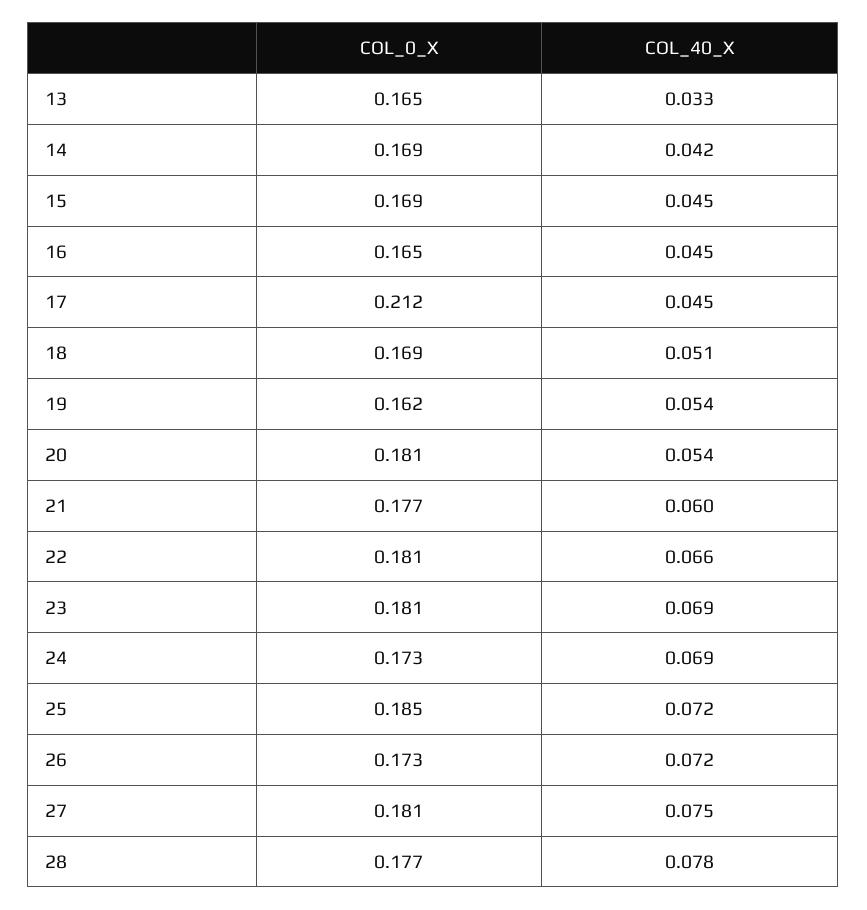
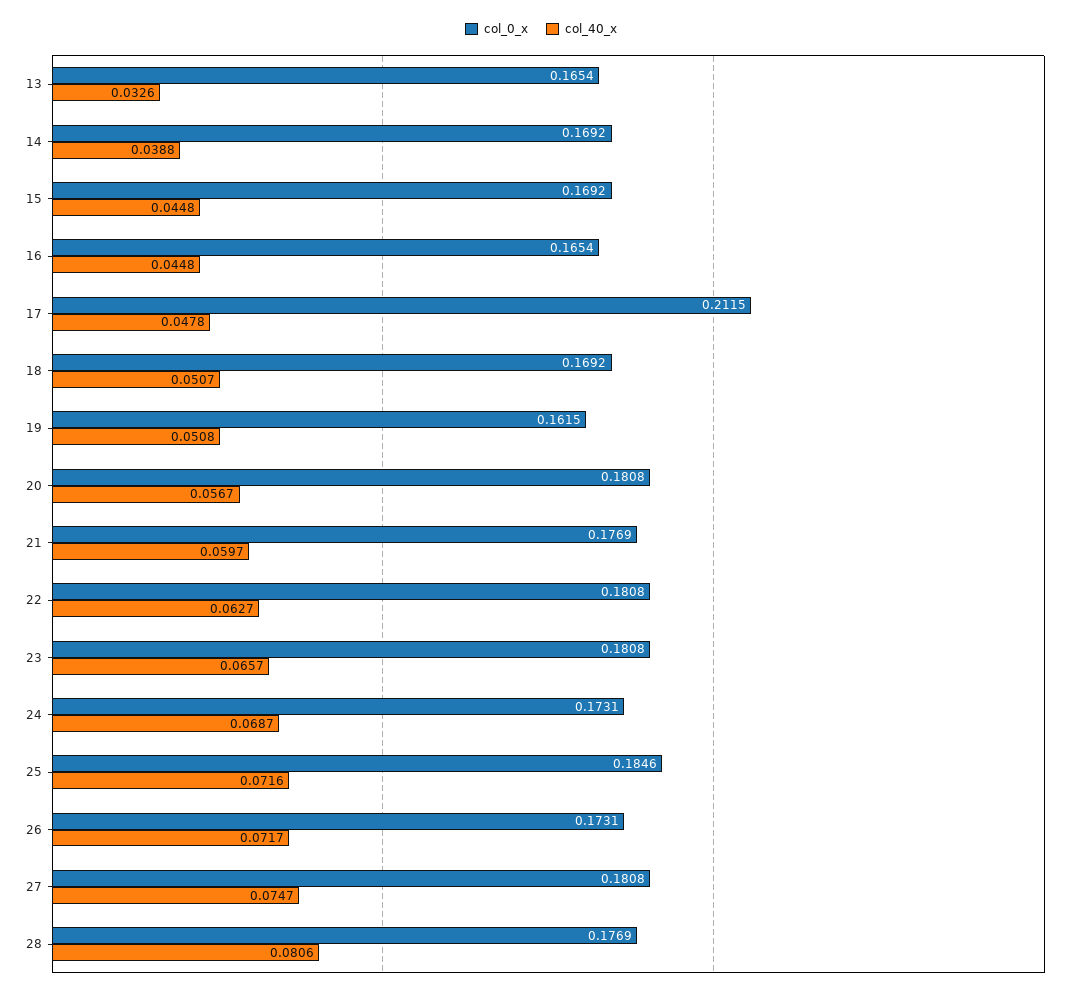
  {
    "COL_0_X": {
      "13": 0.1654,
      "14": 0.1692,
      "15": 0.1692,
      "16": 0.1654,
      "17": 0.2115,
      "18": 0.1692,
      "19": 0.1615,
      "20": 0.1808,
      "21": 0.1769,
      "22": 0.1808,
      "23": 0.1808,
      "24": 0.1731,
      "25": 0.1846,
      "26": 0.1731,
      "27": 0.1808,
      "28": 0.1769
    },
    "COL_40_X": {
      "13": 0.0326,
-     "14": 0.042,
+     "14": 0.0388,
      "15": 0.0448,
      "16": 0.0448,
-     "17": 0.045,
+     "17": 0.0478,
      "18": 0.0507,
-     "19": 0.054,
+     "19": 0.0508,
-     "20": 0.054,
+     "20": 0.0567,
      "21": 0.0597,
-     "22": 0.066,
+     "22": 0.0627,
-     "23": 0.069,
+     "23": 0.0657,
      "24": 0.0687,
      "25": 0.0716,
      "26": 0.0717,
      "27": 0.0747,
-     "28": 0.078
+     "28": 0.0806
    }
  }

